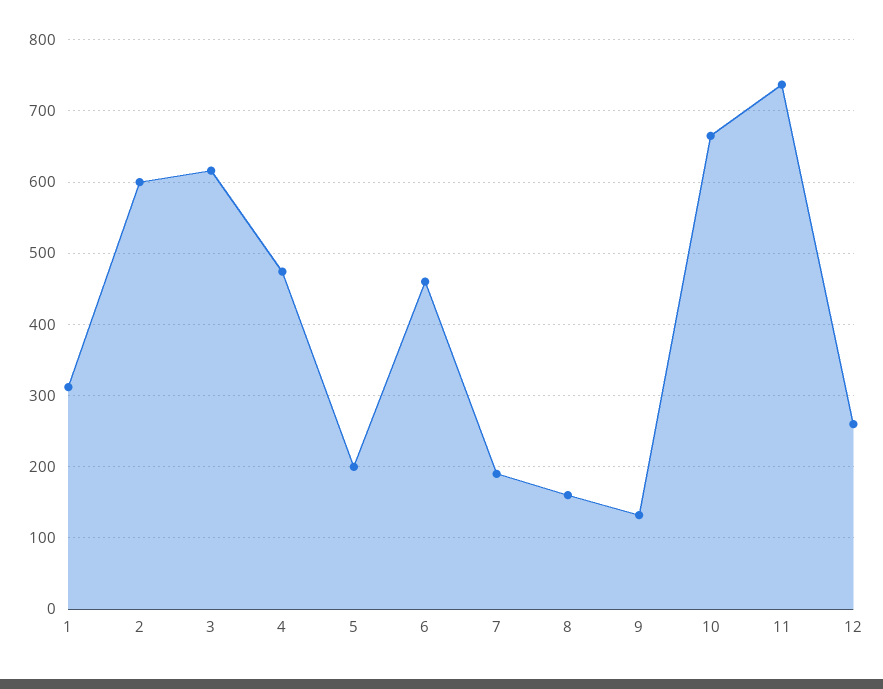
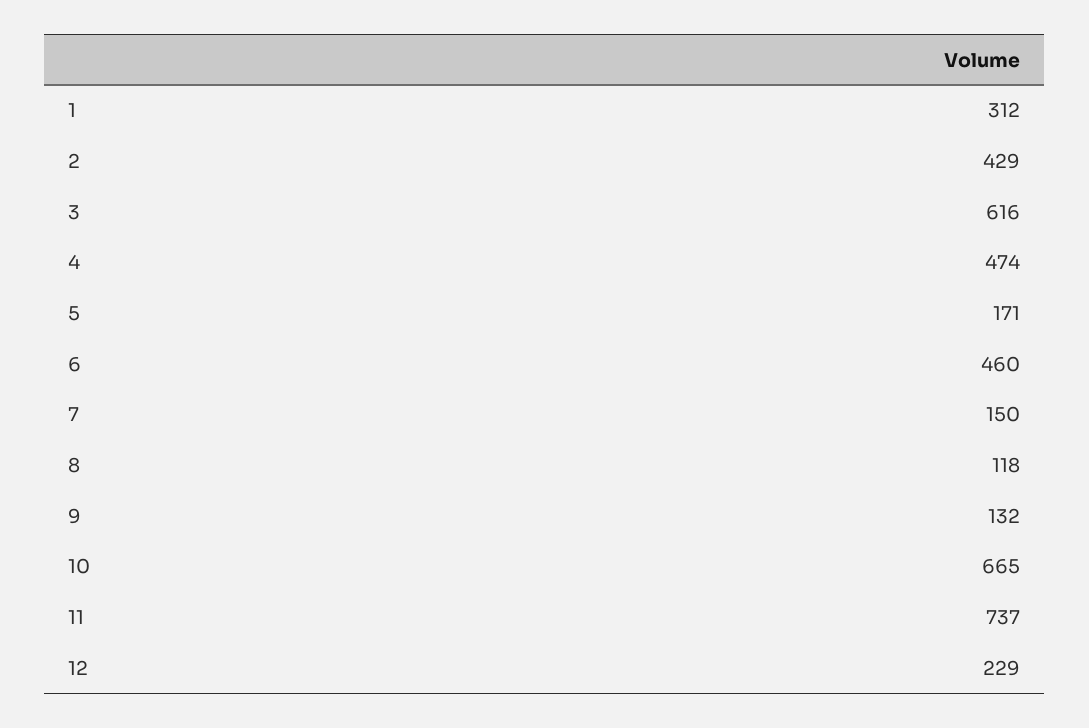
  {
    "1": 312,
-   "2": 600,
+   "2": 429,
    "3": 616,
    "4": 474,
-   "5": 200,
+   "5": 171,
    "6": 460,
-   "7": 190,
+   "7": 150,
-   "8": 160,
+   "8": 118,
    "9": 132,
    "10": 665,
    "11": 737,
-   "12": 260
+   "12": 229
  }

